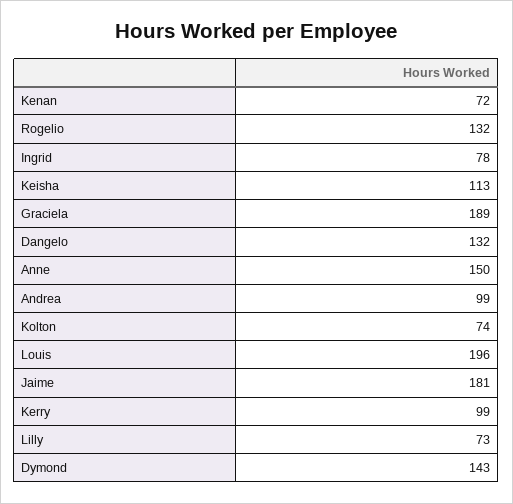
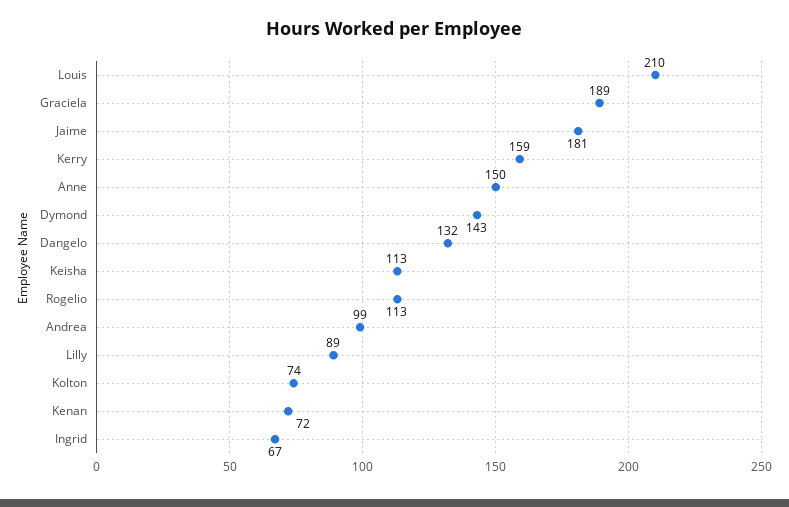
  {
    "Kenan": 72,
-   "Rogelio": 132,
+   "Rogelio": 113,
-   "Ingrid": 78,
+   "Ingrid": 67,
    "Keisha": 113,
    "Graciela": 189,
    "Dangelo": 132,
    "Anne": 150,
    "Andrea": 99,
    "Kolton": 74,
-   "Louis": 196,
+   "Louis": 210,
    "Jaime": 181,
-   "Kerry": 99,
+   "Kerry": 159,
-   "Lilly": 73,
+   "Lilly": 89,
    "Dymond": 143
  }

